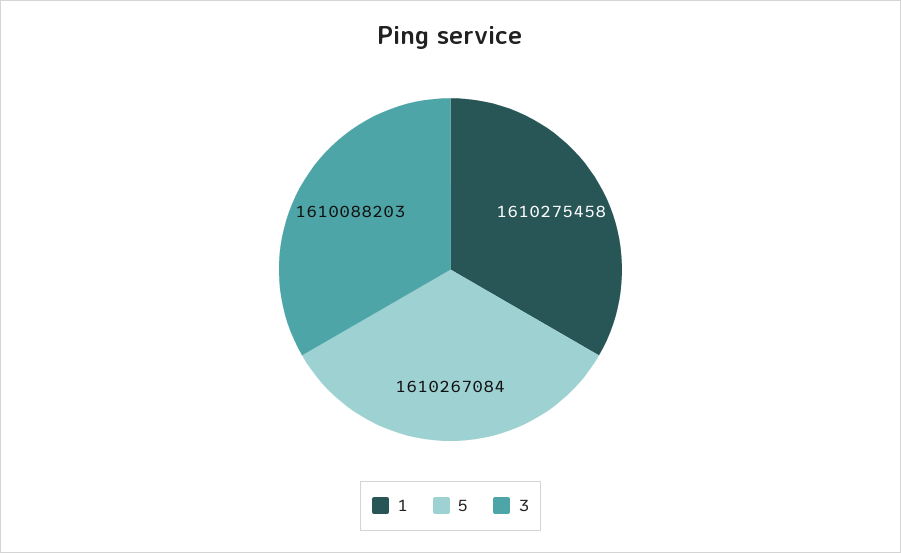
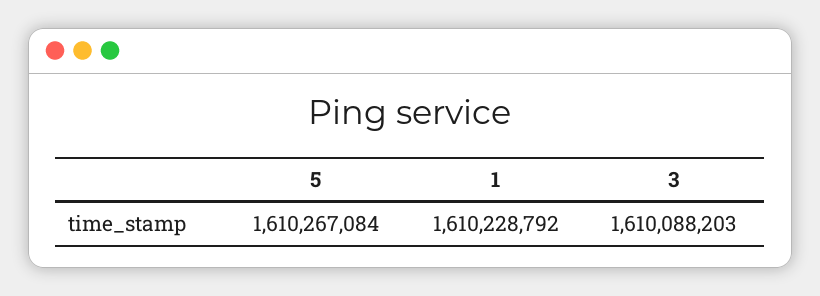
  {
-   "1": 1610275458,
+   "1": 1610228792,
    "5": 1610267084,
    "3": 1610088203
  }

